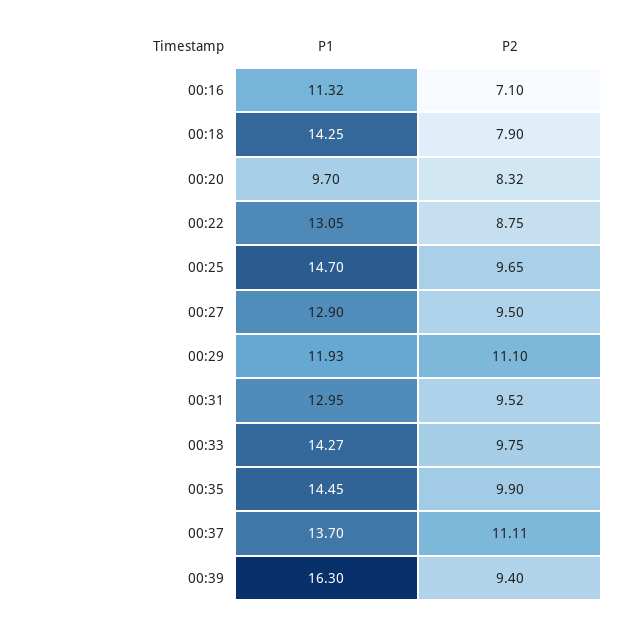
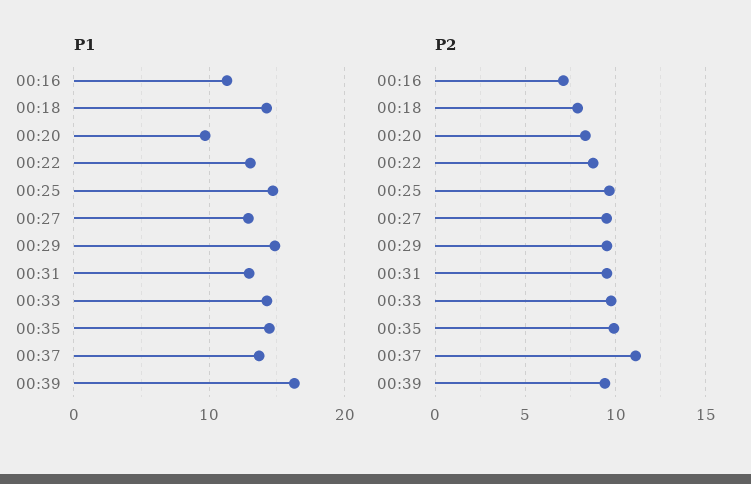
  {
    "P1": {
      "00:16": 11.32,
      "00:18": 14.25,
      "00:20": 9.7,
      "00:22": 13.05,
      "00:25": 14.7,
      "00:27": 12.9,
-     "00:29": 11.93,
+     "00:29": 15,
      "00:31": 12.95,
      "00:33": 14.27,
      "00:35": 14.45,
      "00:37": 13.7,
      "00:39": 16.3
    },
    "P2": {
      "00:16": 7.1,
      "00:18": 7.9,
      "00:20": 8.32,
      "00:22": 8.75,
      "00:25": 9.65,
      "00:27": 9.5,
-     "00:29": 11.1,
+     "00:29": 9.5,
      "00:31": 9.52,
      "00:33": 9.75,
      "00:35": 9.9,
      "00:37": 11.11,
      "00:39": 9.4
    }
  }

